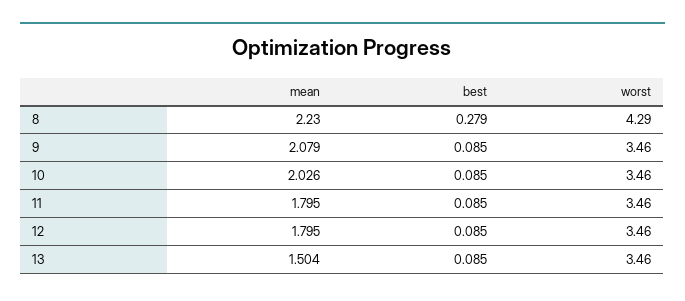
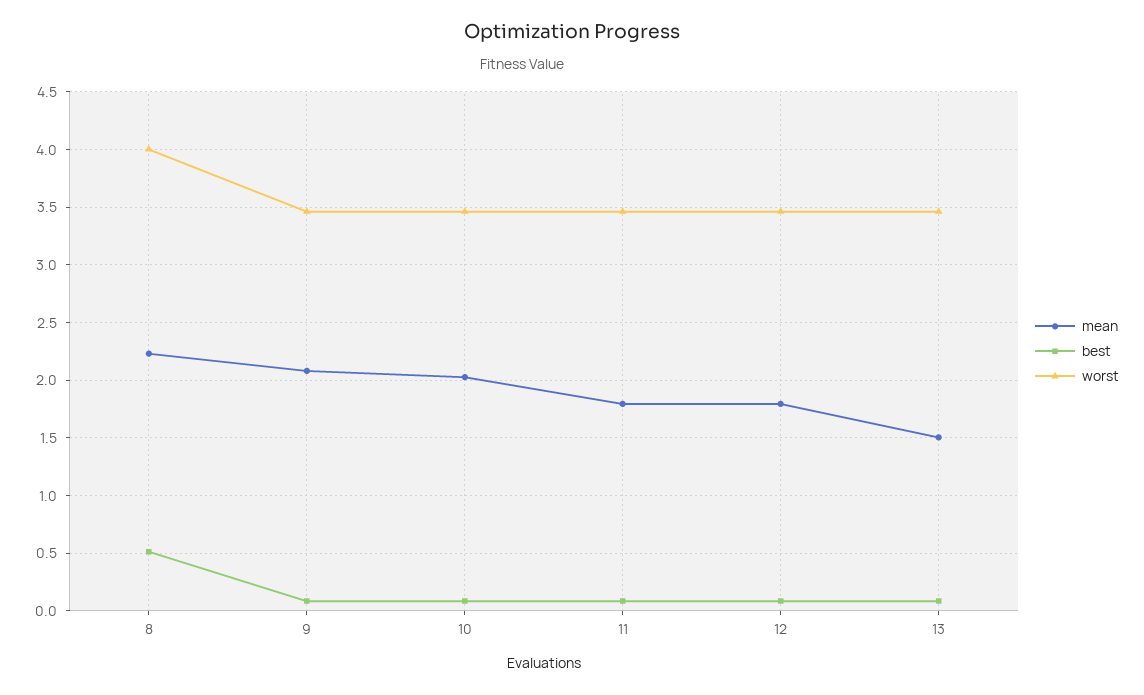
  {
    "mean": {
      "8": 2.23,
      "9": 2.079,
      "10": 2.026,
      "11": 1.795,
      "12": 1.795,
      "13": 1.504
    },
    "best": {
-     "8": 0.279,
+     "8": 0.5,
      "9": 0.085,
      "10": 0.085,
      "11": 0.085,
      "12": 0.085,
      "13": 0.085
    },
    "worst": {
-     "8": 4.29,
+     "8": 4,
      "9": 3.46,
      "10": 3.46,
      "11": 3.46,
      "12": 3.46,
      "13": 3.46
    }
  }

